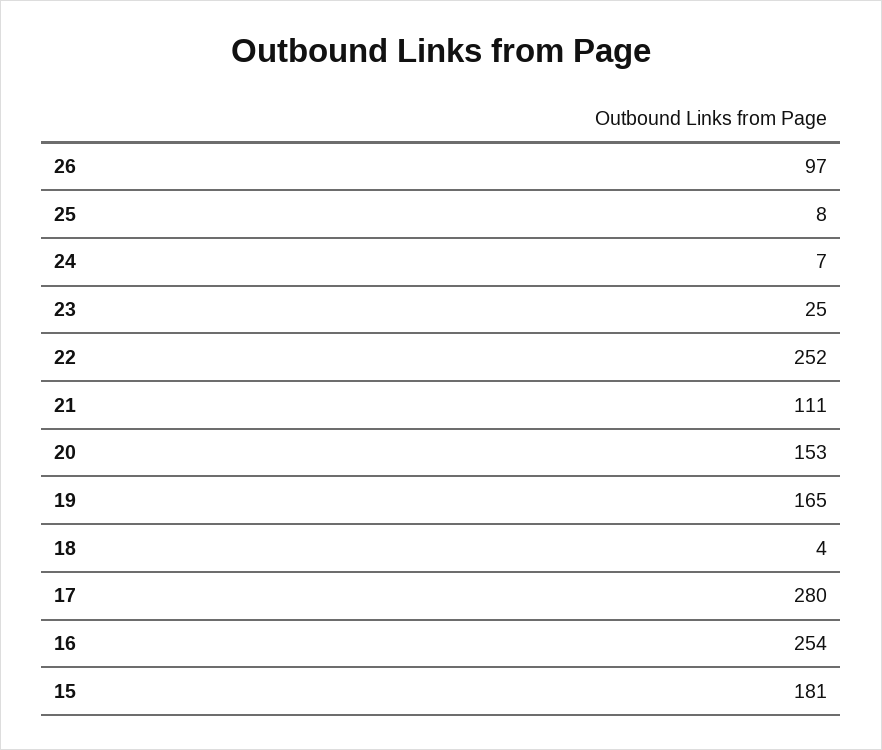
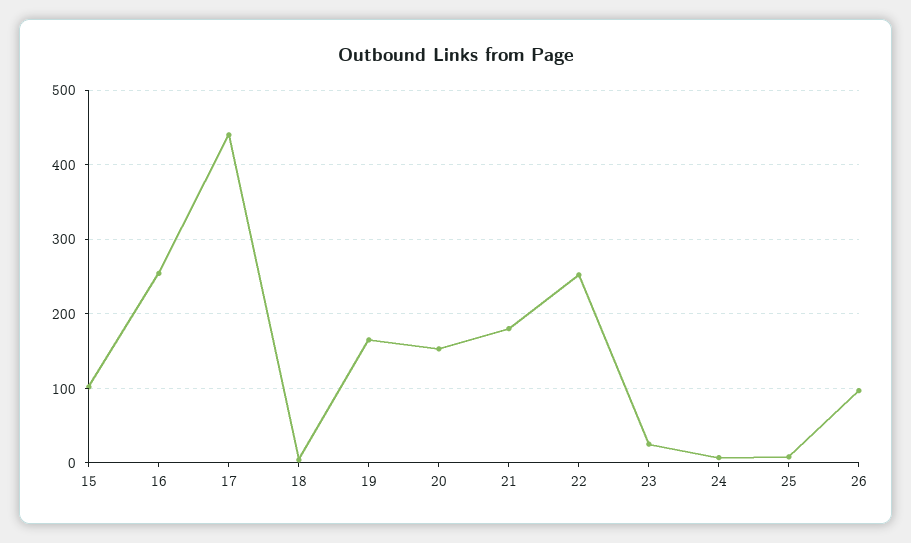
  {
    "26": 97,
    "25": 8,
    "24": 7,
    "23": 25,
    "22": 252,
-   "21": 111,
+   "21": 180,
    "20": 153,
    "19": 165,
    "18": 4,
-   "17": 280,
+   "17": 440,
    "16": 254,
-   "15": 181
+   "15": 100
  }

